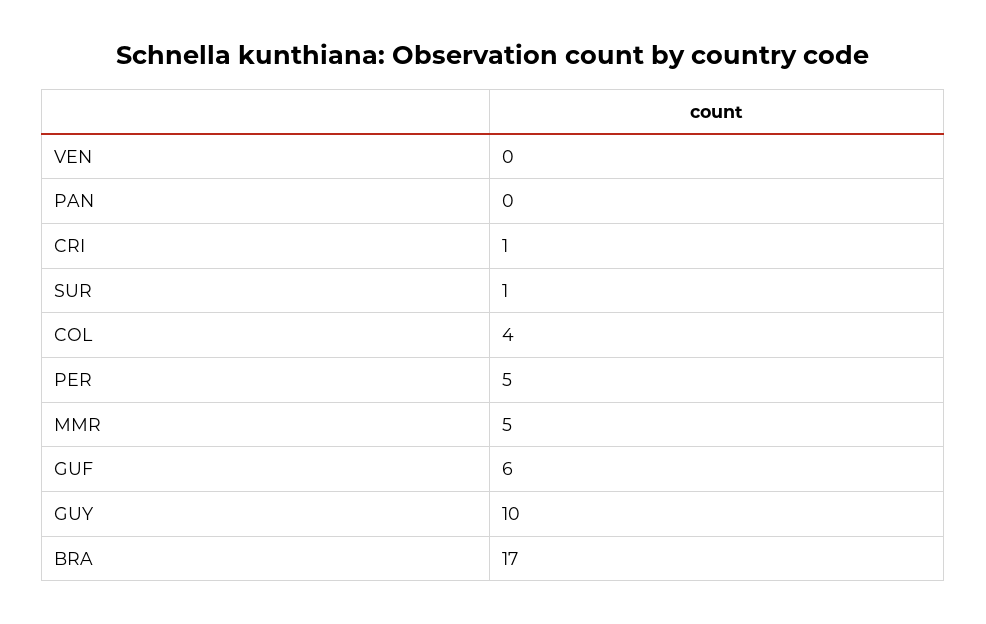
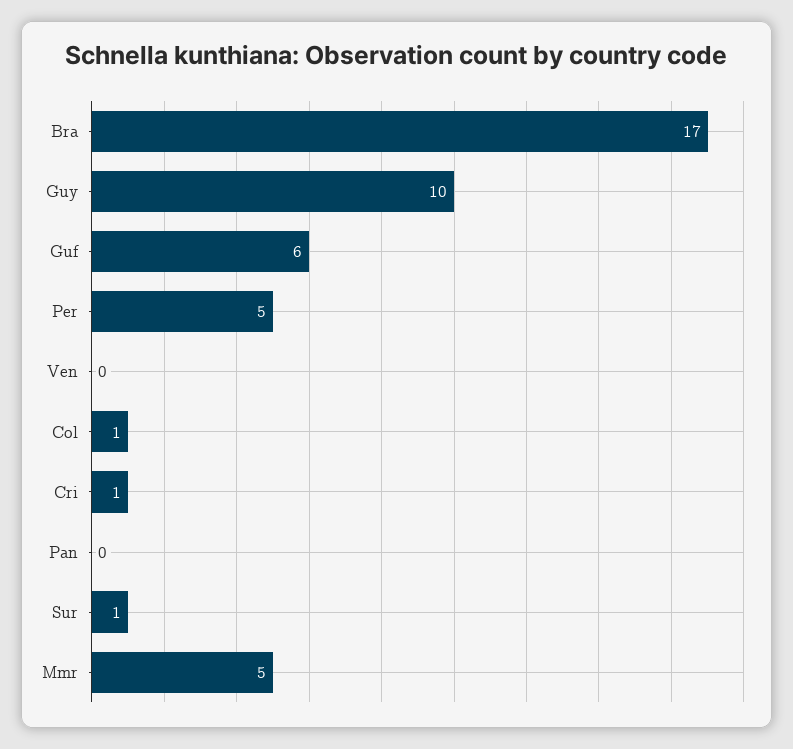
  {
    "VEN": 0,
    "PAN": 0,
    "CRI": 1,
    "SUR": 1,
-   "COL": 4,
+   "COL": 1,
    "PER": 5,
    "MMR": 5,
    "GUF": 6,
    "GUY": 10,
    "BRA": 17
  }

